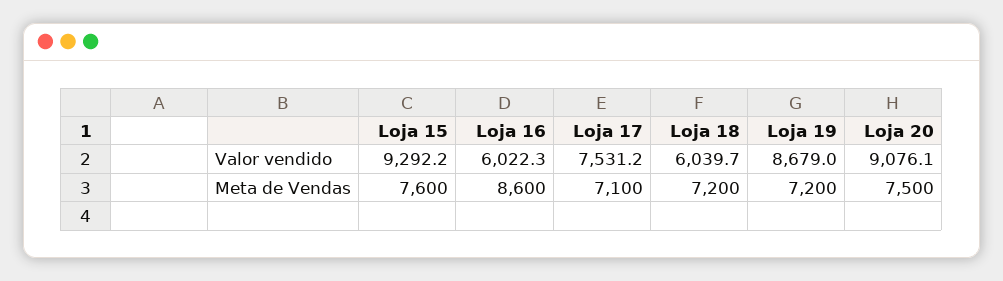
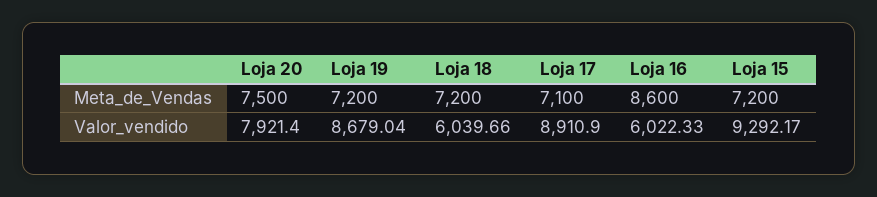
  {
    "Loja 15": {
      "Valor vendido": 9292.17,
-     "Meta de Vendas": 7600
+     "Meta de Vendas": 7200
    },
    "Loja 16": {
      "Valor vendido": 6022.33,
      "Meta de Vendas": 8600
    },
    "Loja 17": {
-     "Valor vendido": 7531.2,
+     "Valor vendido": 8910.9,
      "Meta de Vendas": 7100
    },
    "Loja 18": {
      "Valor vendido": 6039.66,
      "Meta de Vendas": 7200
    },
    "Loja 19": {
      "Valor vendido": 8679.04,
      "Meta de Vendas": 7200
    },
    "Loja 20": {
-     "Valor vendido": 9076.1,
+     "Valor vendido": 7921.4,
      "Meta de Vendas": 7500
    }
  }

